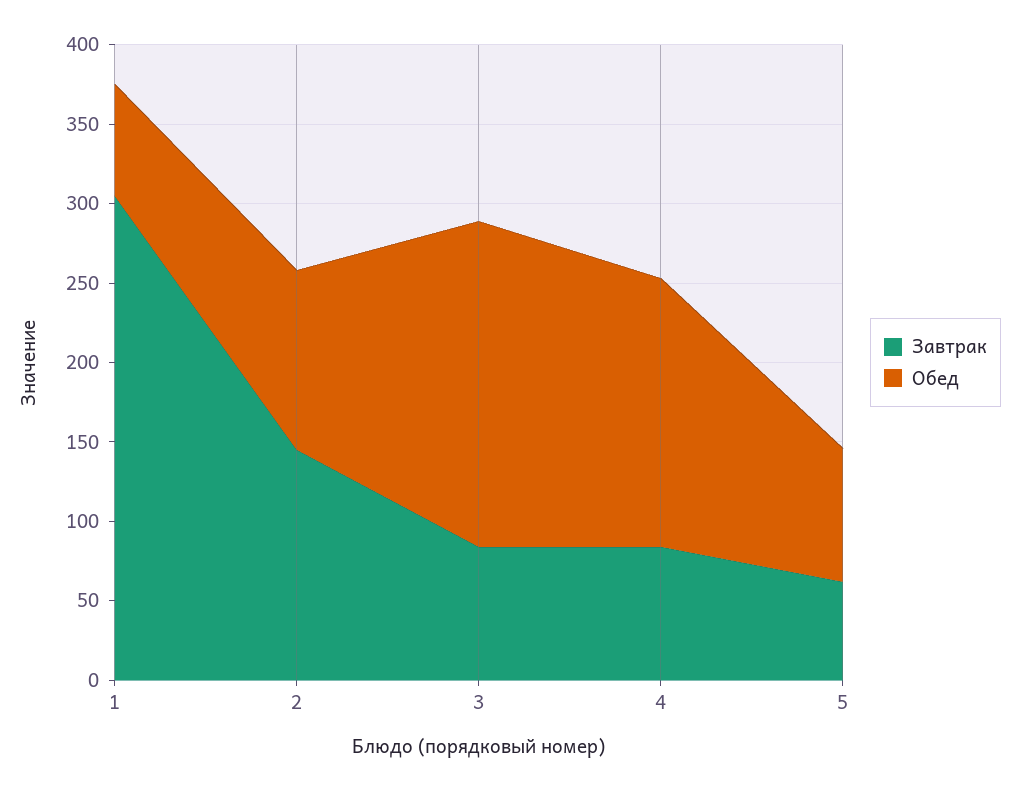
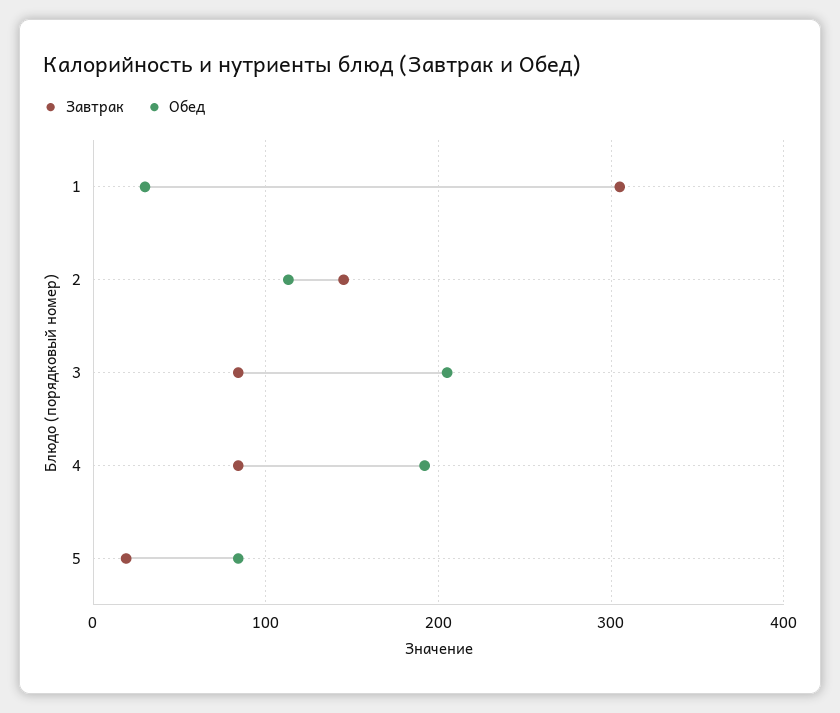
  {
    "Завтрак": {
      "1": 310,
      "2": 150,
      "3": 80,
      "4": 80,
-     "5": 60
+     "5": 20
    },
    "Обед": {
-     "1": 70,
+     "1": 30,
      "2": 110,
      "3": 210,
-     "4": 170,
+     "4": 190,
      "5": 80
    }
  }

